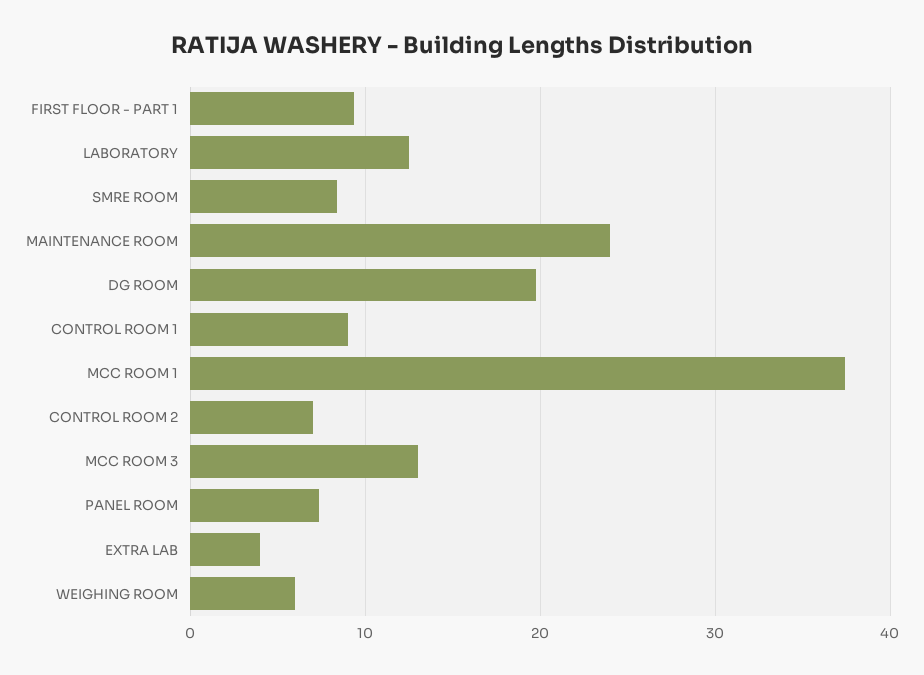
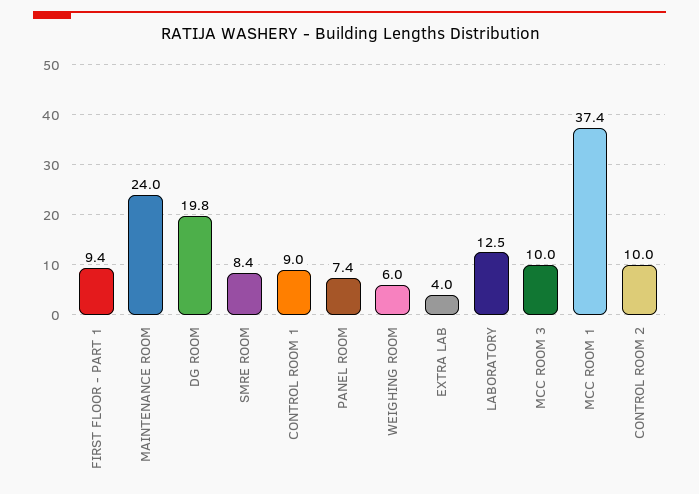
  {
    "FIRST FLOOR - PART 1": 9.4,
    "LABORATORY": 12.5,
    "SMRE ROOM": 8.4,
    "MAINTENANCE ROOM": 24,
    "DG ROOM": 19.8,
    "CONTROL ROOM 1": 9,
    "MCC ROOM 1": 37.4,
-   "CONTROL ROOM 2": 7,
+   "CONTROL ROOM 2": 10,
-   "MCC ROOM 3": 13,
+   "MCC ROOM 3": 10,
    "PANEL ROOM": 7.4,
    "EXTRA LAB": 4,
    "WEIGHING ROOM": 6
  }

